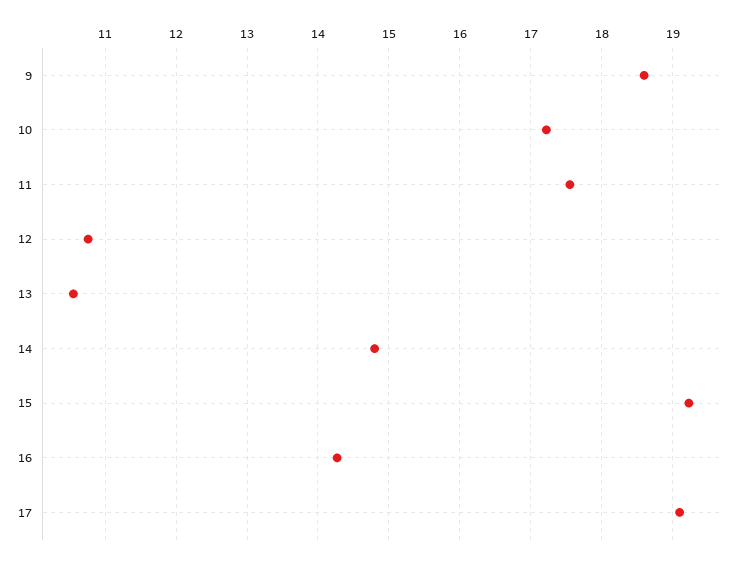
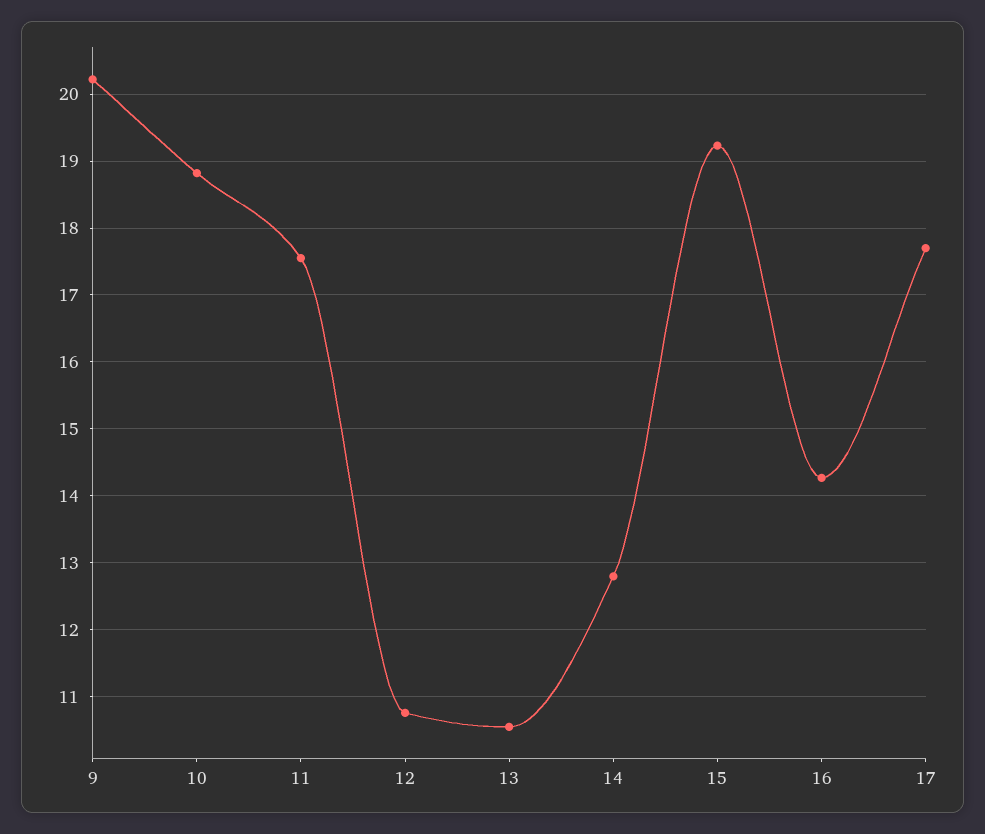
  {
-   "9": 18.6,
+   "9": 20.2,
-   "10": 17.2,
+   "10": 18.8,
    "11": 17.6,
    "12": 10.8,
    "13": 10.6,
-   "14": 14.8,
+   "14": 12.8,
    "15": 19.2,
    "16": 14.3,
-   "17": 19.1
+   "17": 17.7
  }

